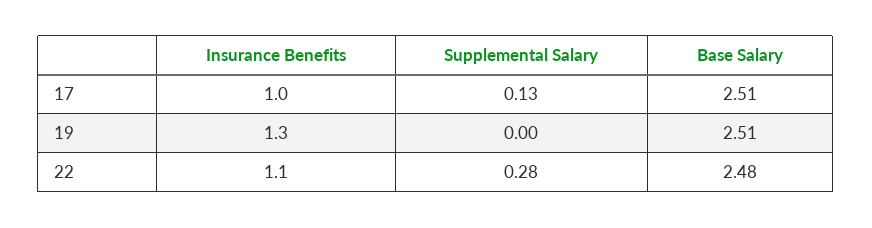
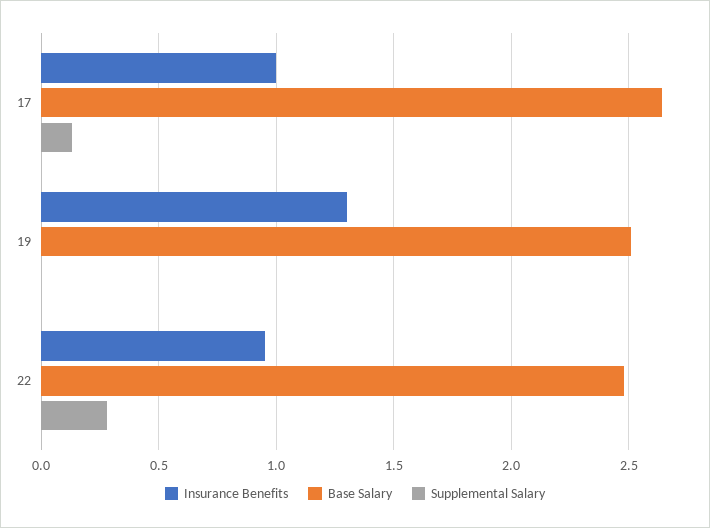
  {
    "Insurance Benefits": {
      "17": 1,
      "19": 1.3,
-     "22": 1.1
+     "22": 0.95
    },
    "Supplemental Salary": {
      "17": 0.13,
      "19": 0,
      "22": 0.28
    },
    "Base Salary": {
-     "17": 2.51,
+     "17": 2.65,
      "19": 2.51,
      "22": 2.48
    }
  }

